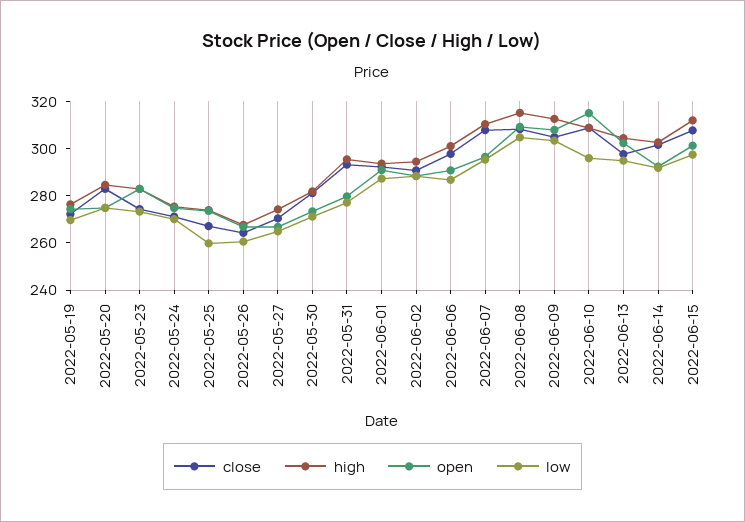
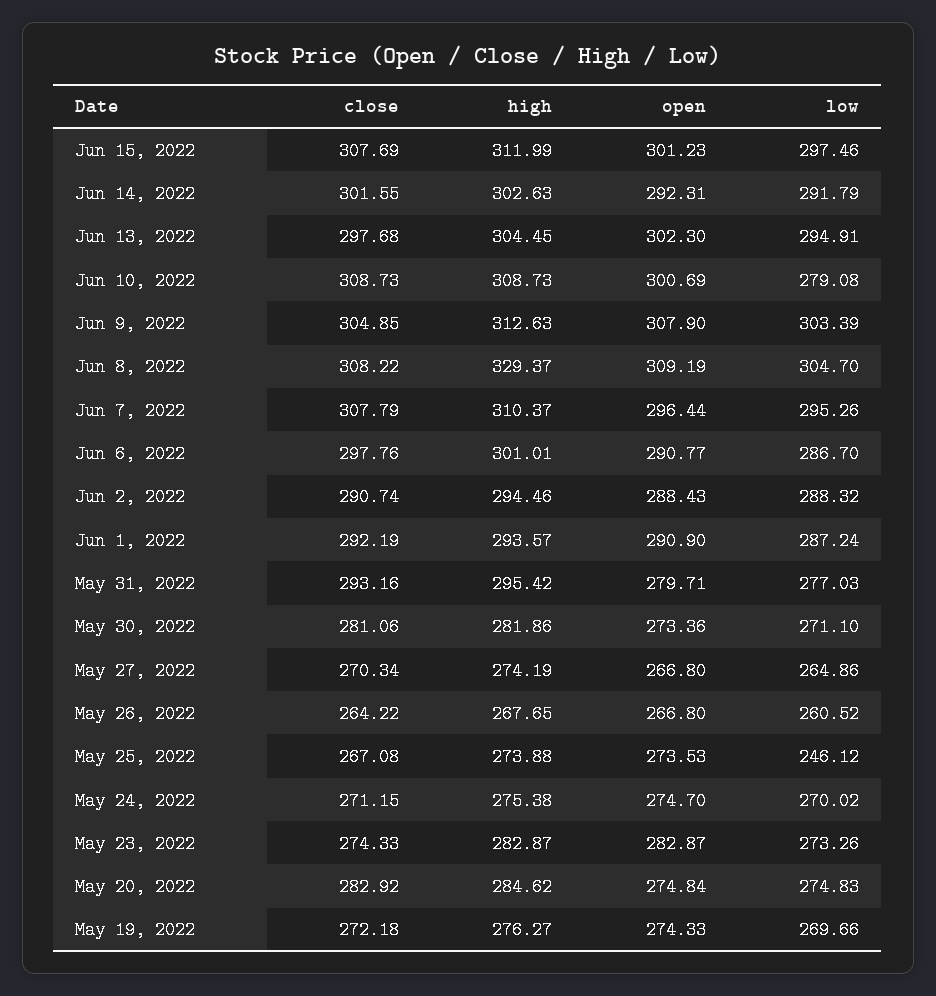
  {
    "close": {
      "2022-05-19": 272.18,
      "2022-05-20": 282.92,
      "2022-05-23": 274.33,
      "2022-05-24": 271.15,
      "2022-05-25": 267.08,
      "2022-05-26": 264.22,
      "2022-05-27": 270.34,
      "2022-05-30": 281.06,
      "2022-05-31": 293.16,
      "2022-06-01": 292.19,
      "2022-06-02": 290.74,
      "2022-06-06": 297.76,
      "2022-06-07": 307.79,
      "2022-06-08": 308.22,
      "2022-06-09": 304.85,
      "2022-06-10": 308.73,
      "2022-06-13": 297.68,
      "2022-06-14": 301.55,
      "2022-06-15": 307.69
    },
    "high": {
      "2022-05-19": 276.27,
      "2022-05-20": 284.62,
      "2022-05-23": 282.87,
      "2022-05-24": 275.38,
      "2022-05-25": 273.88,
      "2022-05-26": 267.65,
      "2022-05-27": 274.19,
      "2022-05-30": 281.86,
      "2022-05-31": 295.42,
      "2022-06-01": 293.57,
      "2022-06-02": 294.46,
      "2022-06-06": 301.01,
      "2022-06-07": 310.37,
-     "2022-06-08": 315,
+     "2022-06-08": 329.37,
      "2022-06-09": 312.63,
      "2022-06-10": 308.73,
      "2022-06-13": 304.45,
      "2022-06-14": 302.63,
      "2022-06-15": 311.99
    },
    "open": {
      "2022-05-19": 274.33,
      "2022-05-20": 274.84,
      "2022-05-23": 282.87,
      "2022-05-24": 274.7,
      "2022-05-25": 273.53,
      "2022-05-26": 266.8,
      "2022-05-27": 266.8,
      "2022-05-30": 273.36,
      "2022-05-31": 279.71,
      "2022-06-01": 290.9,
      "2022-06-02": 288.43,
      "2022-06-06": 290.77,
      "2022-06-07": 296.44,
      "2022-06-08": 309.19,
      "2022-06-09": 307.9,
-     "2022-06-10": 315,
+     "2022-06-10": 300.69,
      "2022-06-13": 302.3,
      "2022-06-14": 292.31,
      "2022-06-15": 301.23
    },
    "low": {
      "2022-05-19": 269.66,
      "2022-05-20": 274.83,
      "2022-05-23": 273.26,
      "2022-05-24": 270.02,
-     "2022-05-25": 260,
+     "2022-05-25": 246.12,
      "2022-05-26": 260.52,
      "2022-05-27": 264.86,
      "2022-05-30": 271.1,
      "2022-05-31": 277.03,
      "2022-06-01": 287.24,
      "2022-06-02": 288.32,
      "2022-06-06": 286.7,
      "2022-06-07": 295.26,
      "2022-06-08": 304.7,
      "2022-06-09": 303.39,
-     "2022-06-10": 295,
+     "2022-06-10": 279.08,
      "2022-06-13": 294.91,
      "2022-06-14": 291.79,
      "2022-06-15": 297.46
    }
  }

